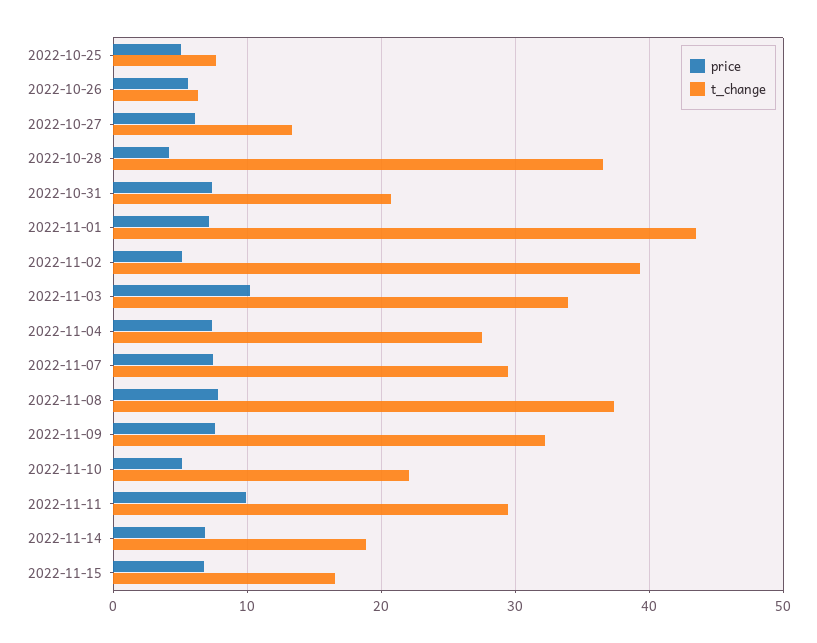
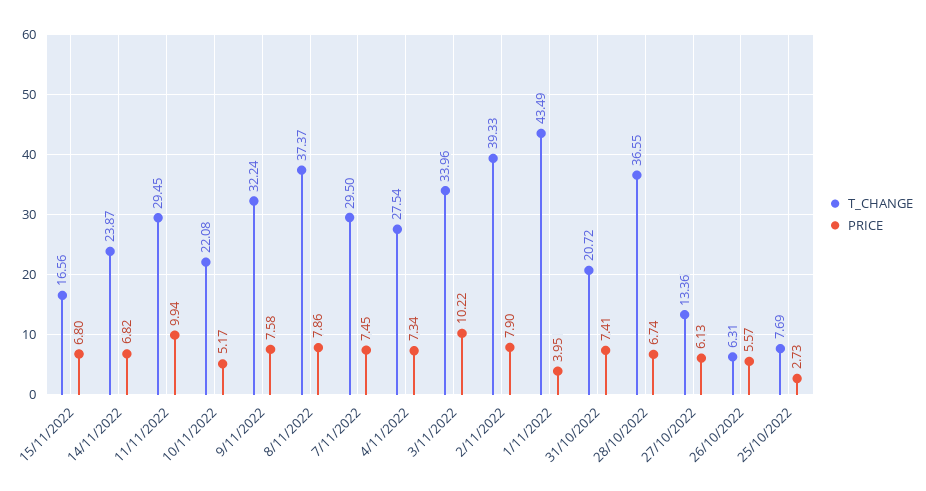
  {
    "price": {
-     "2022-10-25": 5,
+     "2022-10-25": 2.73,
      "2022-10-26": 5.57,
      "2022-10-27": 6.13,
-     "2022-10-28": 4,
+     "2022-10-28": 6.74,
      "2022-10-31": 7.41,
-     "2022-11-01": 7,
+     "2022-11-01": 3.95,
-     "2022-11-02": 5,
+     "2022-11-02": 7.9,
      "2022-11-03": 10.22,
      "2022-11-04": 7.34,
      "2022-11-07": 7.45,
      "2022-11-08": 7.86,
      "2022-11-09": 7.58,
      "2022-11-10": 5.17,
      "2022-11-11": 9.94,
      "2022-11-14": 6.82,
      "2022-11-15": 6.8
    },
    "t_change": {
      "2022-10-25": 7.69,
      "2022-10-26": 6.31,
      "2022-10-27": 13.36,
      "2022-10-28": 36.55,
      "2022-10-31": 20.72,
      "2022-11-01": 43.49,
      "2022-11-02": 39.33,
      "2022-11-03": 33.96,
      "2022-11-04": 27.54,
      "2022-11-07": 29.5,
      "2022-11-08": 37.37,
      "2022-11-09": 32.24,
      "2022-11-10": 22.08,
      "2022-11-11": 29.45,
-     "2022-11-14": 19,
+     "2022-11-14": 23.87,
      "2022-11-15": 16.56
    }
  }

